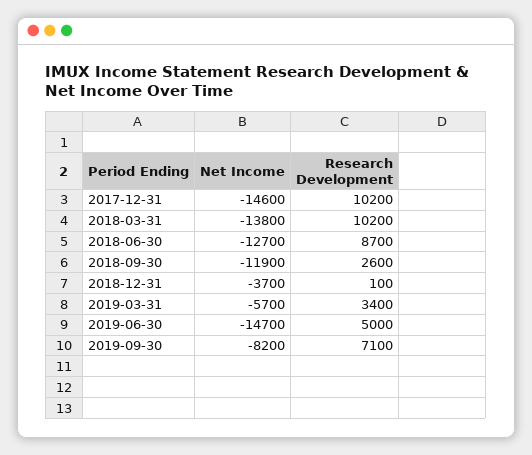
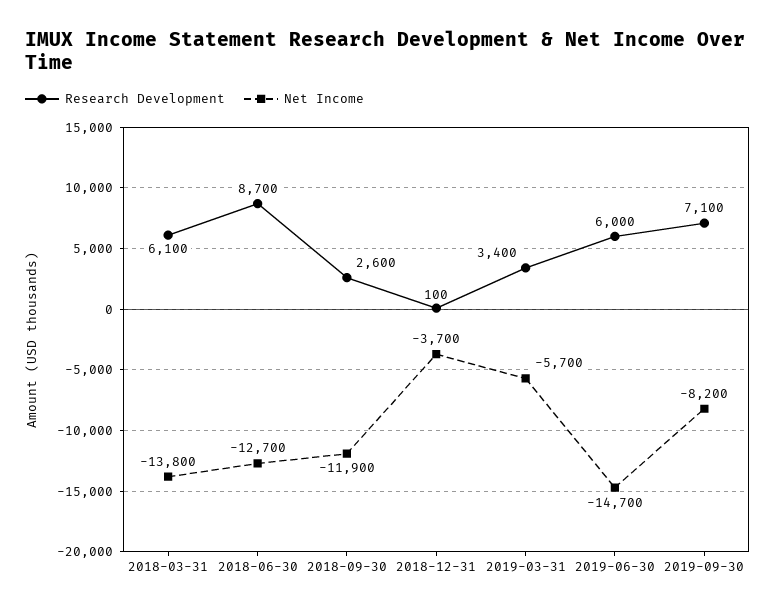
  {
    "Net Income": {
-     "2017-12-31": -14600,
      "2018-03-31": -13800,
      "2018-06-30": -12700,
      "2018-09-30": -11900,
      "2018-12-31": -3700,
      "2019-03-31": -5700,
      "2019-06-30": -14700,
      "2019-09-30": -8200
    },
    "Research Development": {
-     "2017-12-31": 10200,
-     "2018-03-31": 10200,
+     "2018-03-31": 6100,
      "2018-06-30": 8700,
      "2018-09-30": 2600,
      "2018-12-31": 100,
      "2019-03-31": 3400,
-     "2019-06-30": 5000,
+     "2019-06-30": 6000,
      "2019-09-30": 7100
    }
  }

